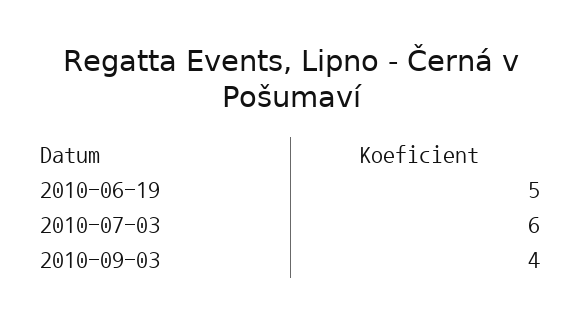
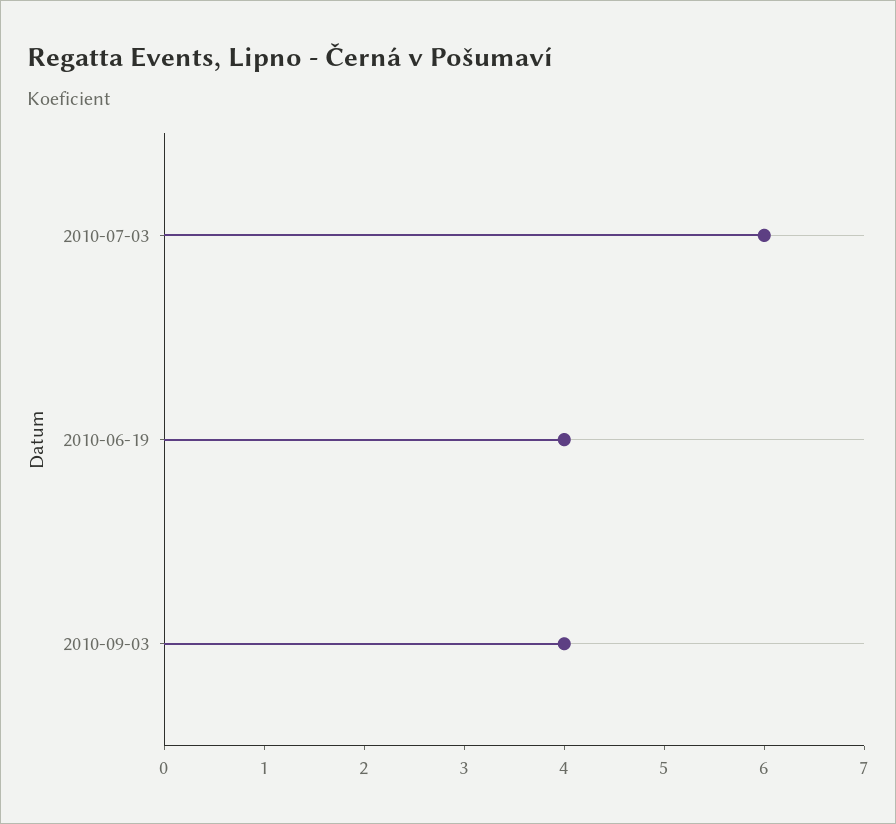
  {
-   "2010-06-19": 5,
+   "2010-06-19": 4,
    "2010-07-03": 6,
    "2010-09-03": 4
  }

